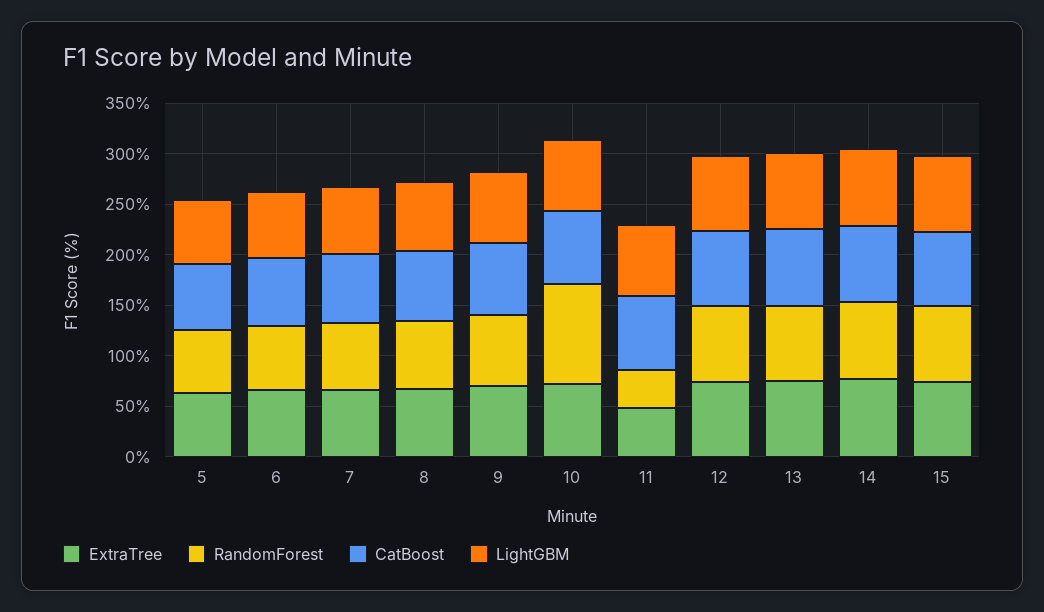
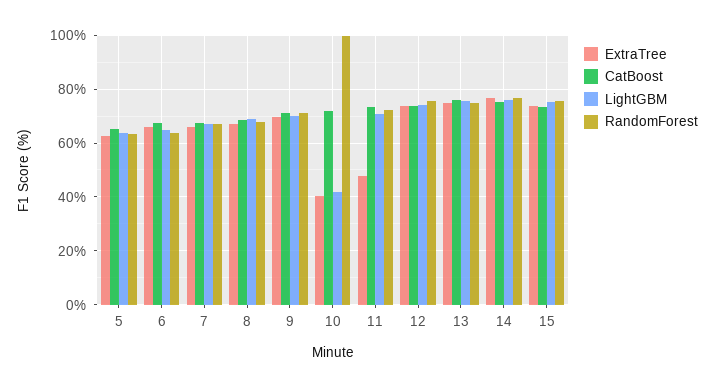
  {
    "ExtraTree": {
      "5": 62.5,
      "6": 65,
      "7": 65,
      "8": 67.5,
      "9": 70,
-     "10": 70,
+     "10": 40,
      "11": 47.5,
      "12": 75,
      "13": 75,
      "14": 77.5,
      "15": 75
    },
    "RandomForest": {
      "5": 62.5,
      "6": 65,
      "7": 67.5,
      "8": 67.5,
      "9": 70,
      "10": 100,
-     "11": 40,
+     "11": 72.5,
      "12": 75,
      "13": 75,
      "14": 77.5,
      "15": 75
    },
    "CatBoost": {
      "5": 65,
      "6": 67.5,
      "7": 67.5,
      "8": 67.5,
      "9": 70,
      "10": 72.5,
      "11": 72.5,
      "12": 75,
      "13": 75,
      "14": 75,
      "15": 72.5
    },
    "LightGBM": {
      "5": 62.5,
      "6": 65,
      "7": 67.5,
      "8": 70,
      "9": 70,
-     "10": 70,
+     "10": 42.5,
      "11": 70,
      "12": 75,
      "13": 75,
      "14": 75,
      "15": 75
    }
  }

